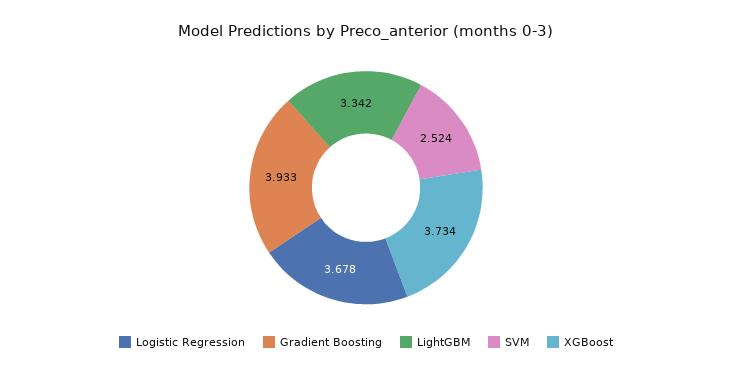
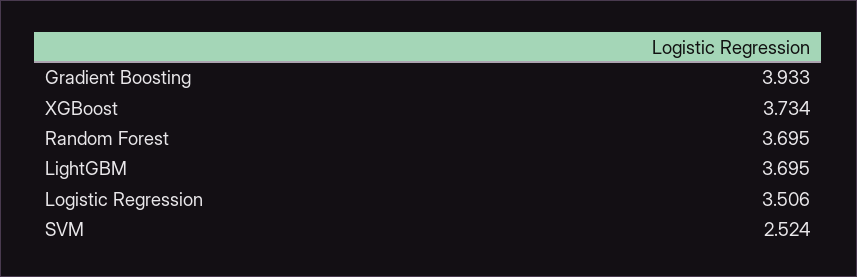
  {
-   "Logistic Regression": 3.678,
+   "Logistic Regression": 3.506,
    "Gradient Boosting": 3.933,
-   "LightGBM": 3.342,
+   "LightGBM": 3.695,
    "SVM": 2.524,
-   "XGBoost": 3.734
+   "XGBoost": 3.734,
+   "Random Forest": 3.695
  }

